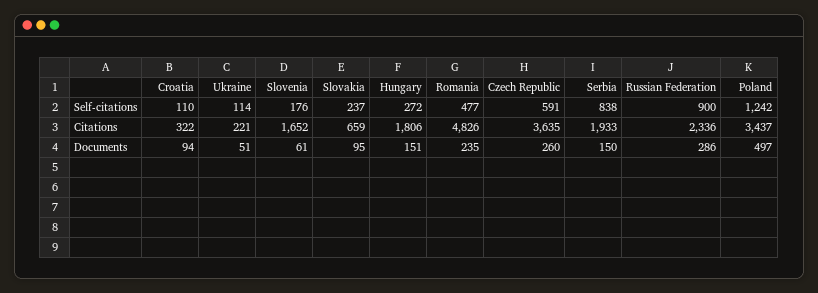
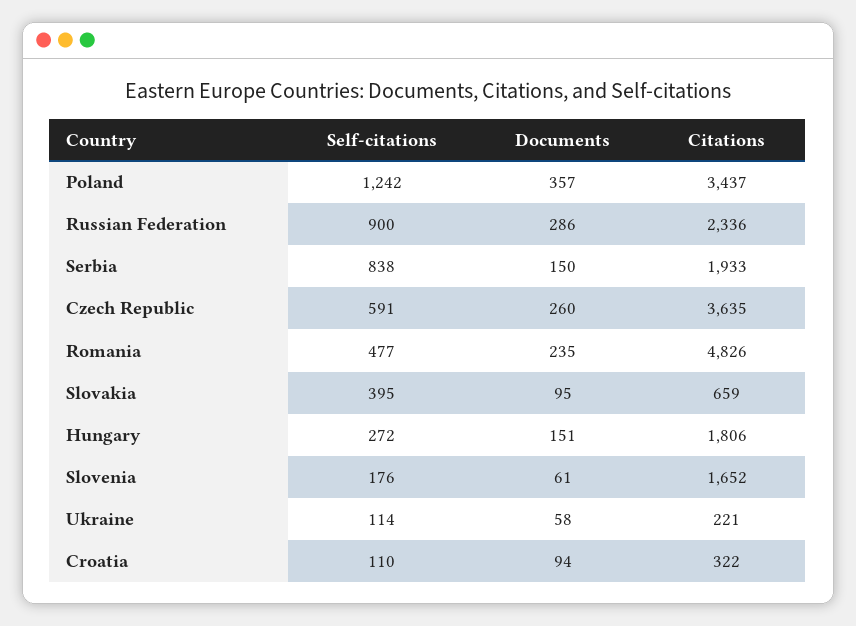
  {
    "Croatia": {
      "Self-citations": 110,
      "Citations": 322,
      "Documents": 94
    },
    "Ukraine": {
      "Self-citations": 114,
      "Citations": 221,
-     "Documents": 51
+     "Documents": 58
    },
    "Slovenia": {
      "Self-citations": 176,
      "Citations": 1652,
      "Documents": 61
    },
    "Slovakia": {
-     "Self-citations": 237,
+     "Self-citations": 395,
      "Citations": 659,
      "Documents": 95
    },
    "Hungary": {
      "Self-citations": 272,
      "Citations": 1806,
      "Documents": 151
    },
    "Romania": {
      "Self-citations": 477,
      "Citations": 4826,
      "Documents": 235
    },
    "Czech Republic": {
      "Self-citations": 591,
      "Citations": 3635,
      "Documents": 260
    },
    "Serbia": {
      "Self-citations": 838,
      "Citations": 1933,
      "Documents": 150
    },
    "Russian Federation": {
      "Self-citations": 900,
      "Citations": 2336,
      "Documents": 286
    },
    "Poland": {
      "Self-citations": 1242,
      "Citations": 3437,
-     "Documents": 497
+     "Documents": 357
    }
  }

